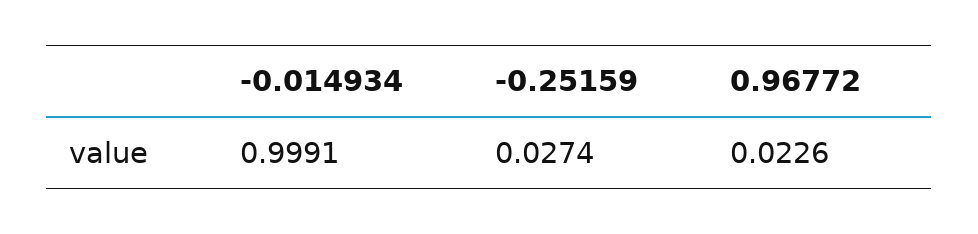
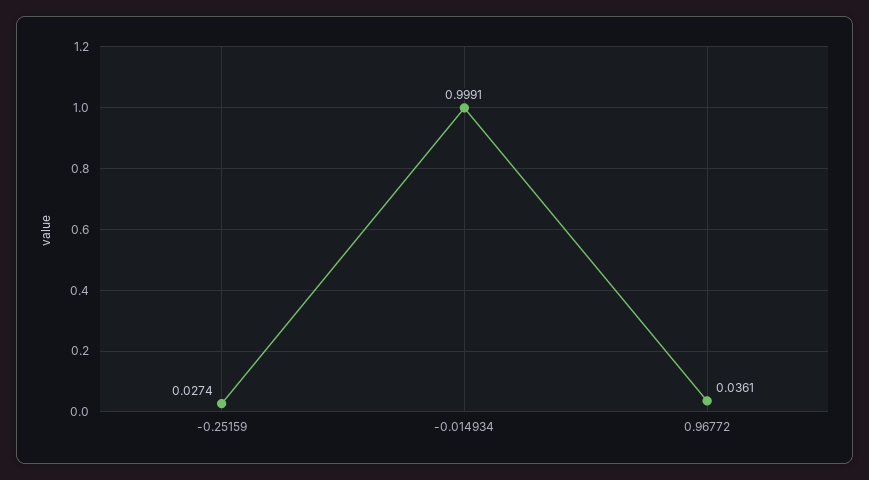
  {
    "-0.014934": 0.9991,
    "-0.25159": 0.0274,
-   "0.96772": 0.0226
+   "0.96772": 0.0361
  }

